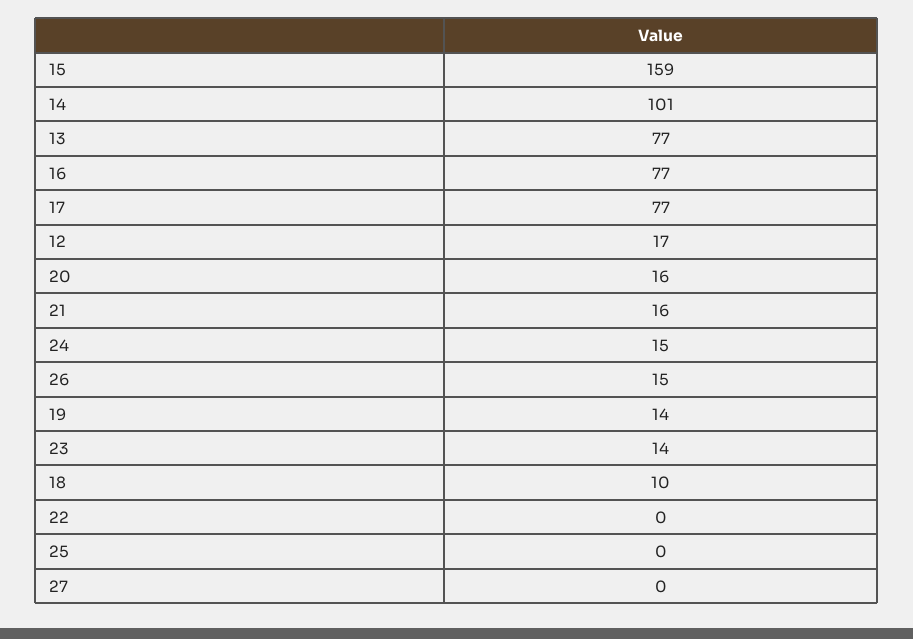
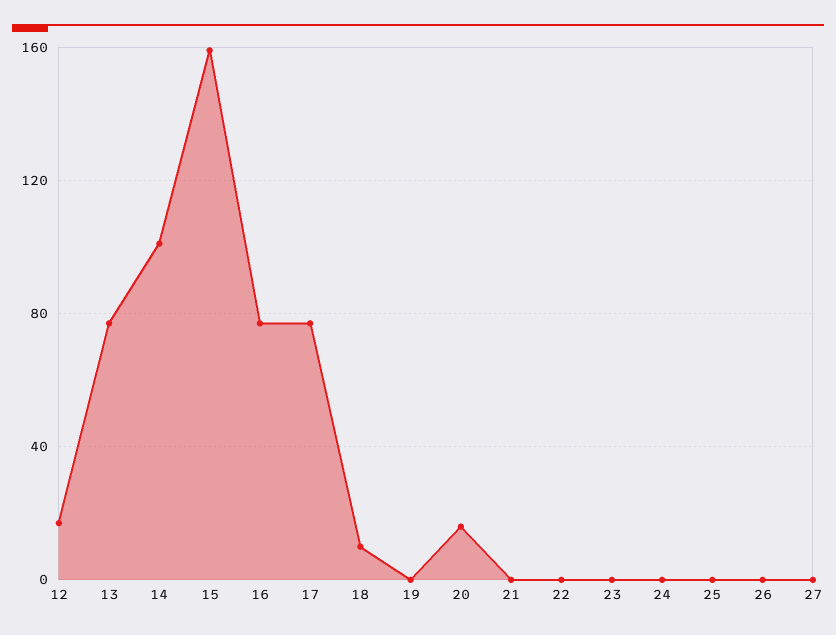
  {
    "15": 159,
    "14": 101,
    "13": 77,
    "16": 77,
    "17": 77,
    "12": 17,
    "20": 16,
-   "21": 16,
+   "21": 0,
-   "24": 15,
+   "24": 0,
-   "26": 15,
+   "26": 0,
-   "19": 14,
+   "19": 0,
-   "23": 14,
+   "23": 0,
    "18": 10,
    "22": 0,
    "25": 0,
    "27": 0
  }

